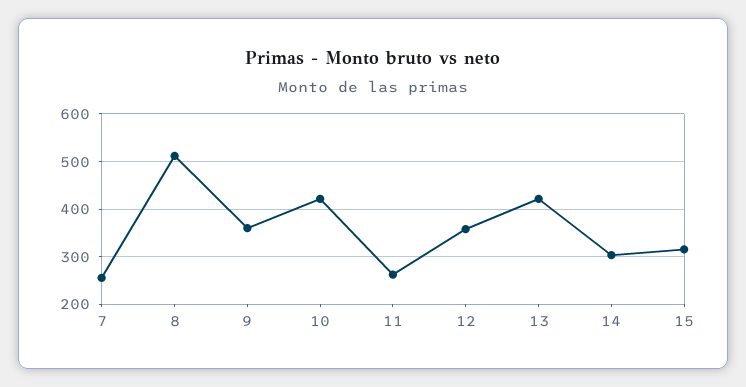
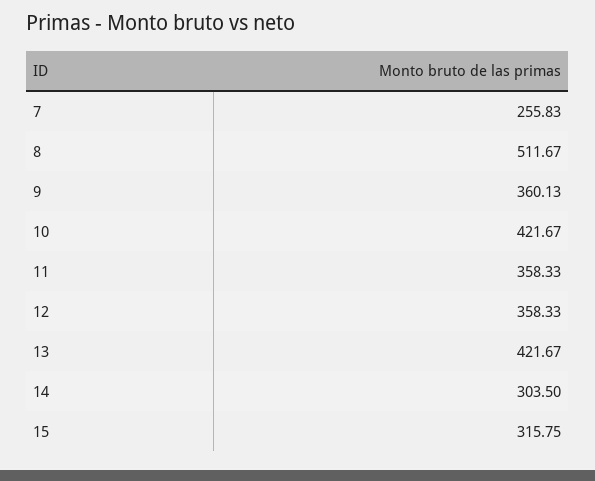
  {
    "7": 255.83,
    "8": 511.67,
    "9": 360.13,
    "10": 421.67,
-   "11": 260,
+   "11": 358.33,
    "12": 358.33,
    "13": 421.67,
    "14": 303.5,
    "15": 315.75
  }

